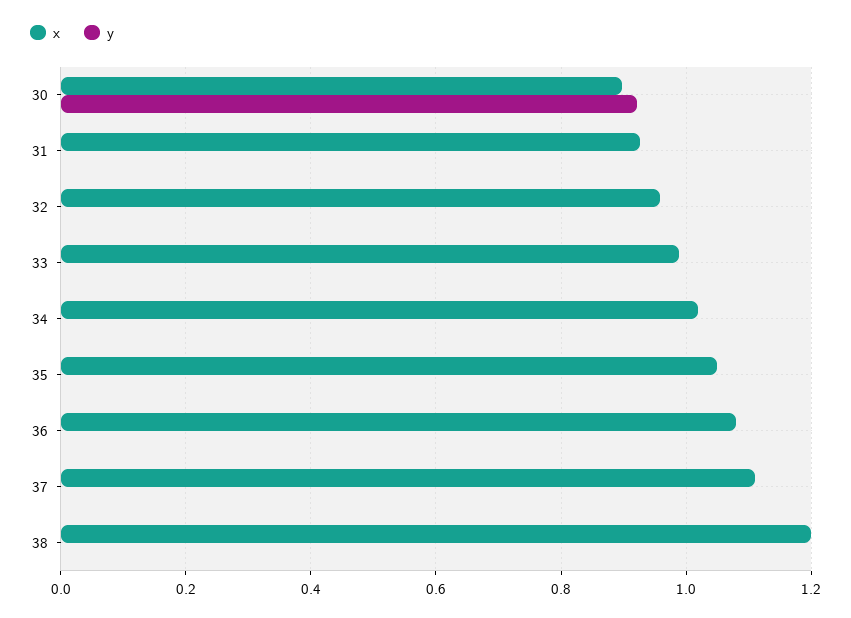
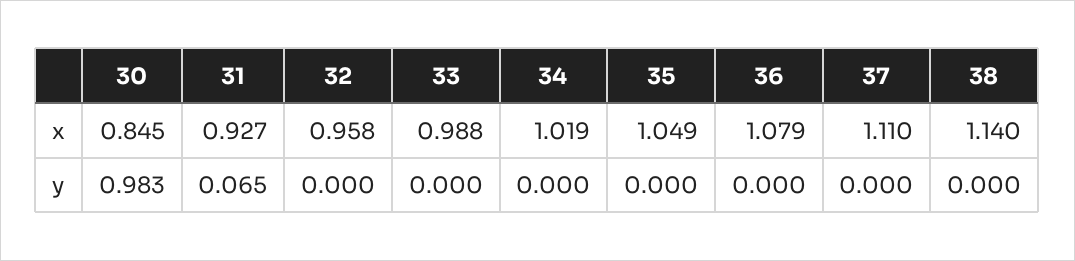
  {
    "x": {
-     "30": 0.9,
+     "30": 0.845,
      "31": 0.927,
      "32": 0.958,
      "33": 0.988,
      "34": 1.019,
      "35": 1.049,
      "36": 1.079,
      "37": 1.11,
-     "38": 1.2
+     "38": 1.14
    },
    "y": {
-     "30": 0.92,
+     "30": 0.983,
-     "31": 0,
+     "31": 0.065,
      "32": 0,
      "33": 0,
      "34": 0,
      "35": 0,
      "36": 0,
      "37": 0,
      "38": 0
    }
  }

